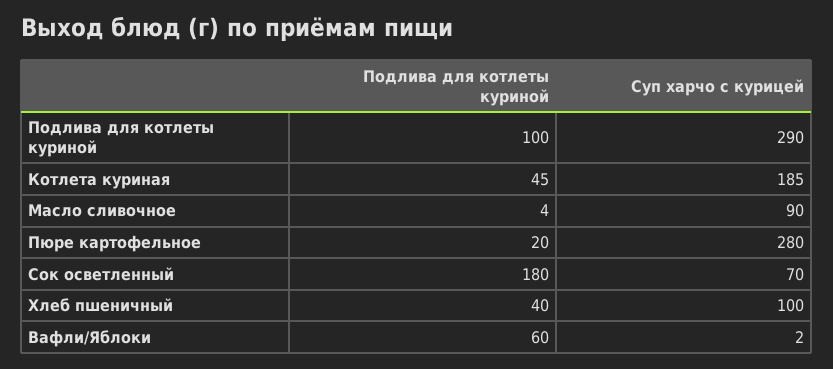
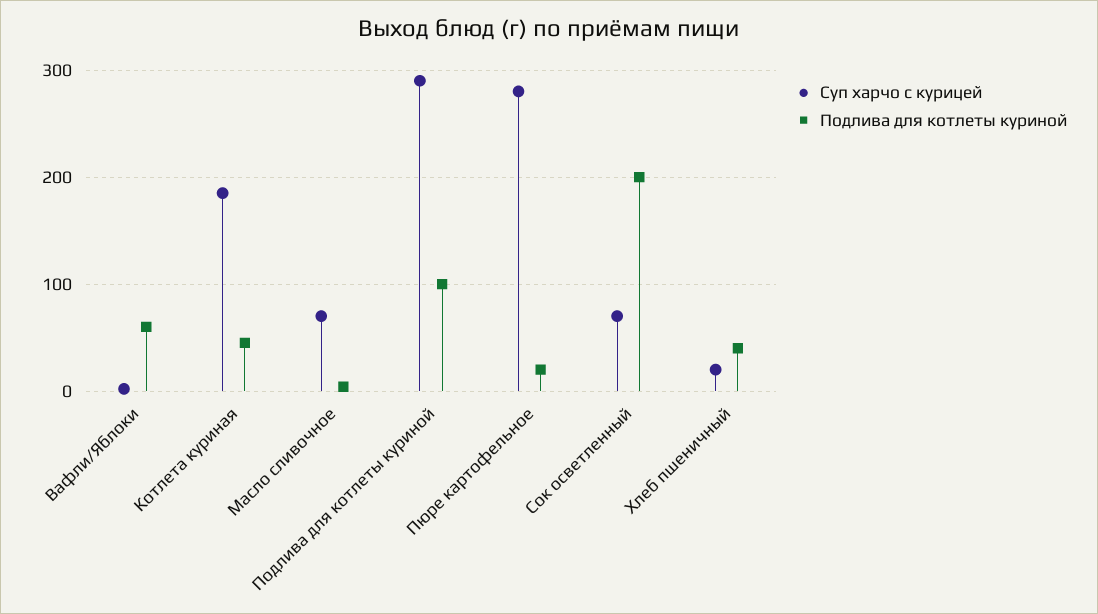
  {
    "Подлива для котлеты куриной": {
      "Подлива для котлеты куриной": 100,
      "Котлета куриная": 45,
      "Масло сливочное": 4,
      "Пюре картофельное": 20,
-     "Сок осветленный": 180,
+     "Сок осветленный": 200,
      "Хлеб пшеничный": 40,
      "Вафли/Яблоки": 60
    },
    "Суп харчо с курицей": {
      "Подлива для котлеты куриной": 290,
      "Котлета куриная": 185,
-     "Масло сливочное": 90,
+     "Масло сливочное": 70,
      "Пюре картофельное": 280,
      "Сок осветленный": 70,
-     "Хлеб пшеничный": 100,
+     "Хлеб пшеничный": 20,
      "Вафли/Яблоки": 2
    }
  }

